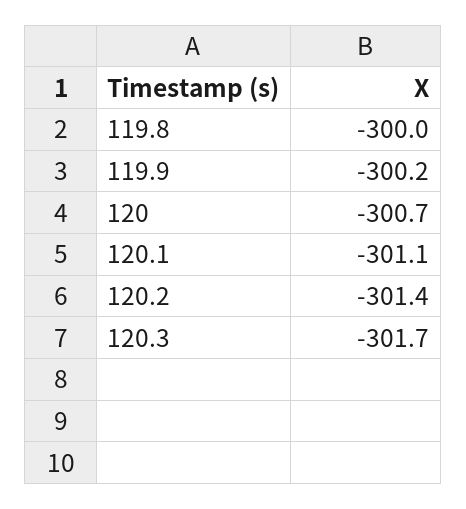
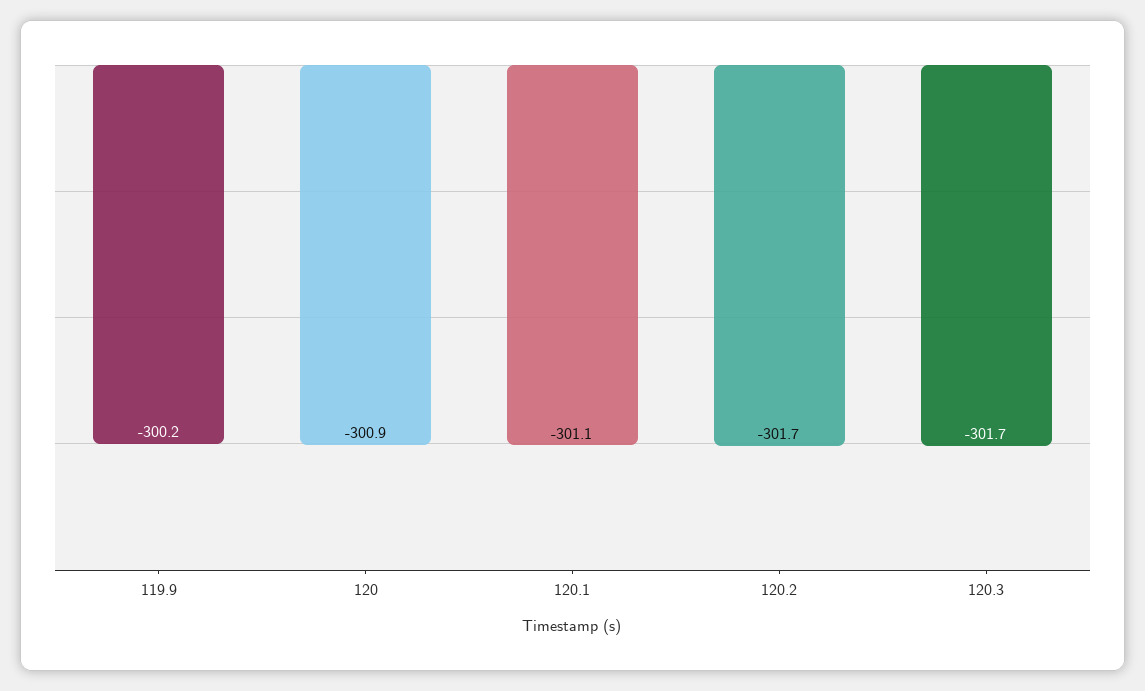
  {
-   "119.8": -300,
    "119.9": -300.2,
-   "120": -300.7,
+   "120": -300.9,
    "120.1": -301.1,
-   "120.2": -301.4,
+   "120.2": -301.7,
    "120.3": -301.7
  }

